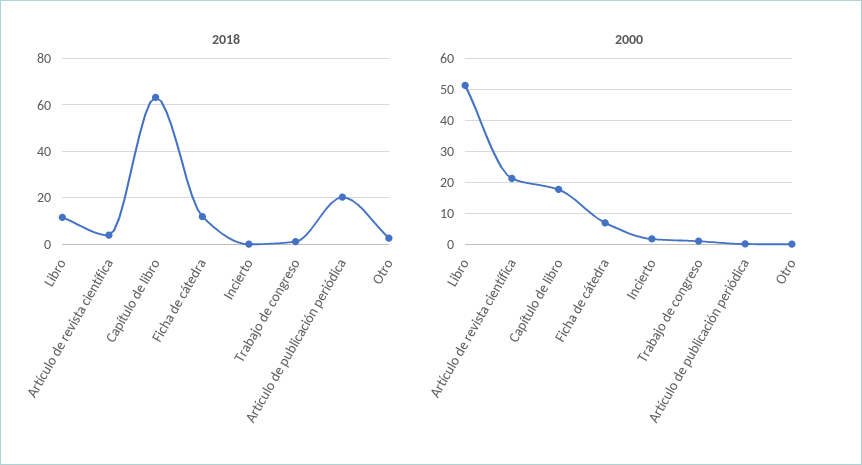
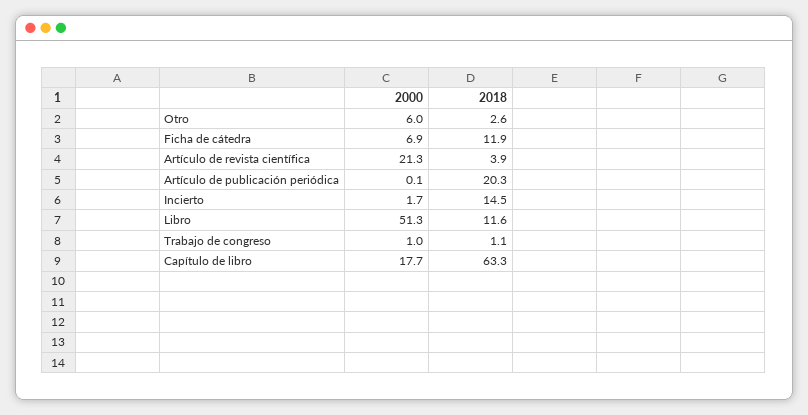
  {
    "2018": {
      "Libro": 11.6,
      "Artículo de revista científica": 3.9,
      "Capítulo de libro": 63.3,
      "Ficha de cátedra": 11.9,
-     "Incierto": 0,
+     "Incierto": 14.5,
      "Trabajo de congreso": 1.1,
      "Artículo de publicación periódica": 20.3,
      "Otro": 2.6
    },
    "2000": {
      "Libro": 51.3,
      "Artículo de revista científica": 21.3,
      "Capítulo de libro": 17.7,
      "Ficha de cátedra": 6.9,
      "Incierto": 1.7,
      "Trabajo de congreso": 1,
      "Artículo de publicación periódica": 0.1,
-     "Otro": 0
+     "Otro": 6
    }
  }

